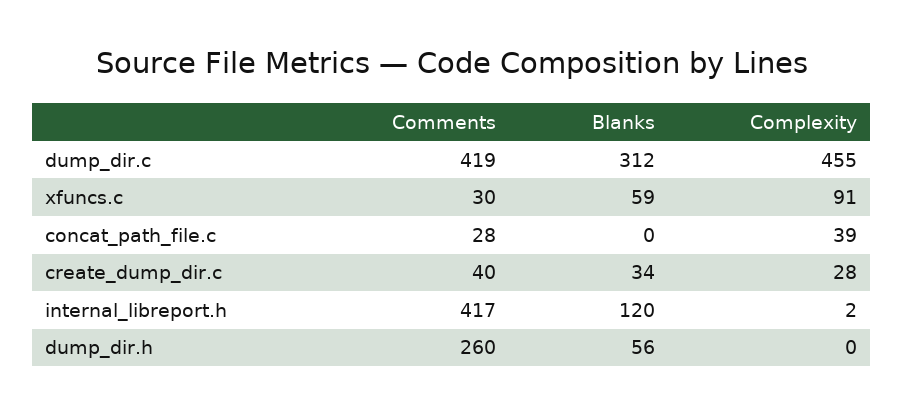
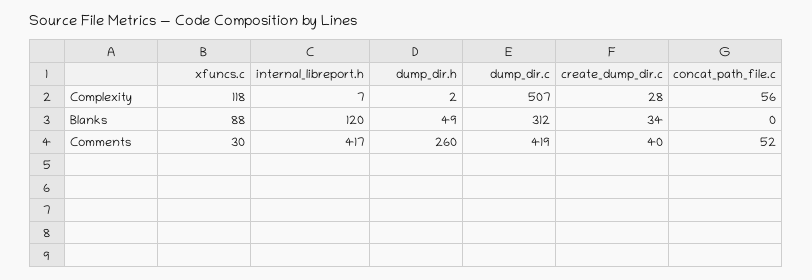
  {
    "Comments": {
      "dump_dir.c": 419,
      "xfuncs.c": 30,
-     "concat_path_file.c": 28,
+     "concat_path_file.c": 52,
      "create_dump_dir.c": 40,
      "internal_libreport.h": 417,
      "dump_dir.h": 260
    },
    "Blanks": {
      "dump_dir.c": 312,
-     "xfuncs.c": 59,
+     "xfuncs.c": 88,
      "concat_path_file.c": 0,
      "create_dump_dir.c": 34,
      "internal_libreport.h": 120,
-     "dump_dir.h": 56
+     "dump_dir.h": 49
    },
    "Complexity": {
-     "dump_dir.c": 455,
+     "dump_dir.c": 507,
-     "xfuncs.c": 91,
+     "xfuncs.c": 118,
-     "concat_path_file.c": 39,
+     "concat_path_file.c": 56,
      "create_dump_dir.c": 28,
-     "internal_libreport.h": 2,
+     "internal_libreport.h": 7,
-     "dump_dir.h": 0
+     "dump_dir.h": 2
    }
  }

